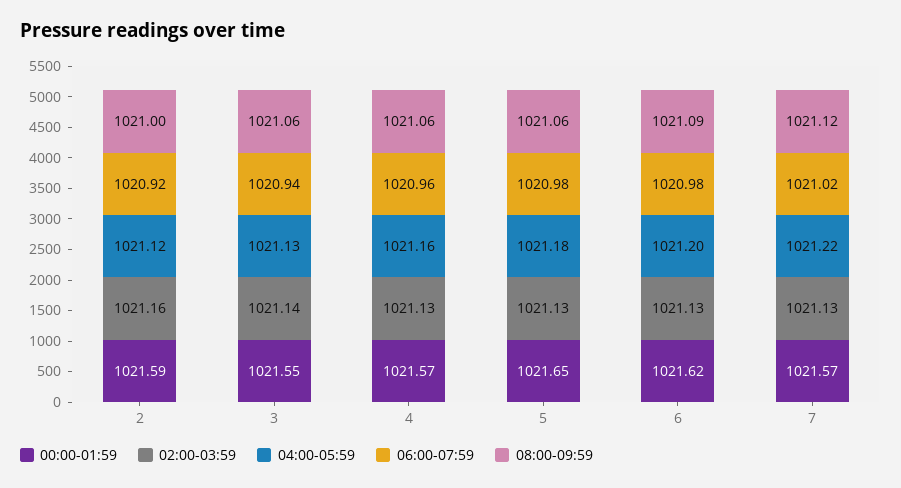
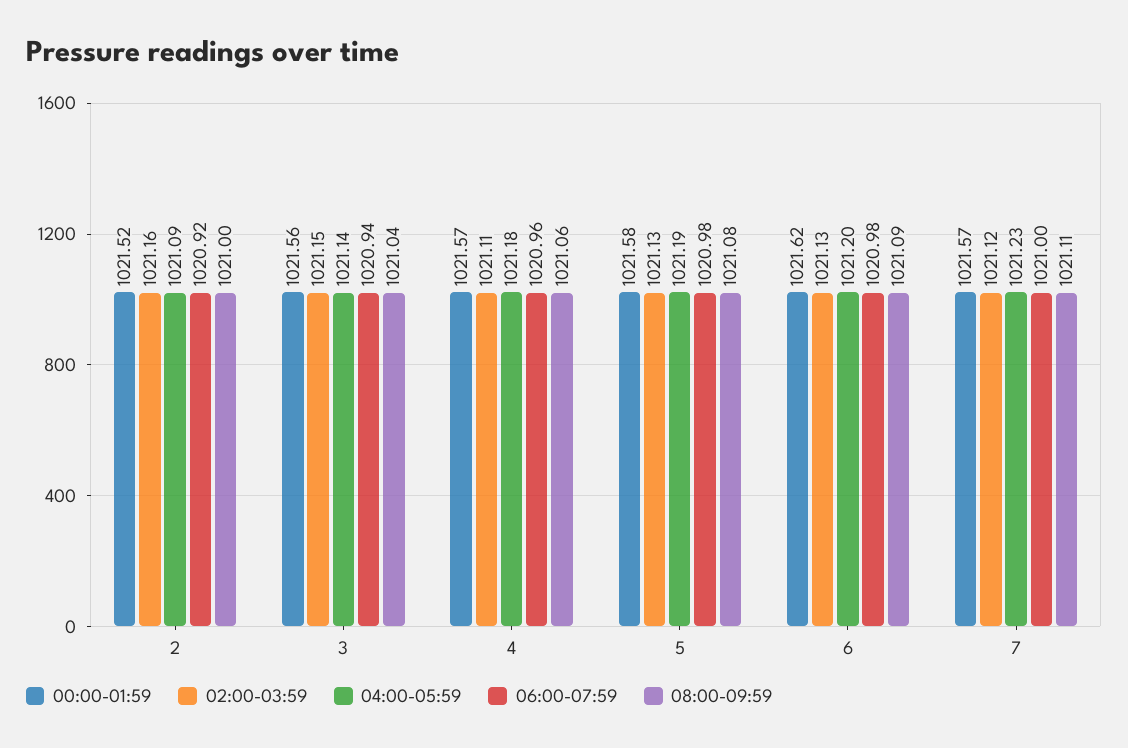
  {
    "00:00-01:59": {
-     "2": 1021.59,
+     "2": 1021.52,
-     "3": 1021.55,
+     "3": 1021.56,
      "4": 1021.57,
-     "5": 1021.65,
+     "5": 1021.58,
      "6": 1021.62,
      "7": 1021.57
    },
    "02:00-03:59": {
      "2": 1021.16,
-     "3": 1021.14,
+     "3": 1021.15,
-     "4": 1021.13,
+     "4": 1021.11,
      "5": 1021.13,
      "6": 1021.13,
-     "7": 1021.13
+     "7": 1021.12
    },
    "04:00-05:59": {
-     "2": 1021.12,
+     "2": 1021.09,
-     "3": 1021.13,
+     "3": 1021.14,
-     "4": 1021.16,
+     "4": 1021.18,
-     "5": 1021.18,
+     "5": 1021.19,
      "6": 1021.2,
-     "7": 1021.22
+     "7": 1021.23
    },
    "06:00-07:59": {
      "2": 1020.92,
      "3": 1020.94,
      "4": 1020.96,
      "5": 1020.98,
      "6": 1020.98,
-     "7": 1021.02
+     "7": 1021
    },
    "08:00-09:59": {
      "2": 1021,
-     "3": 1021.06,
+     "3": 1021.04,
      "4": 1021.06,
-     "5": 1021.06,
+     "5": 1021.08,
      "6": 1021.09,
-     "7": 1021.12
+     "7": 1021.11
    }
  }

